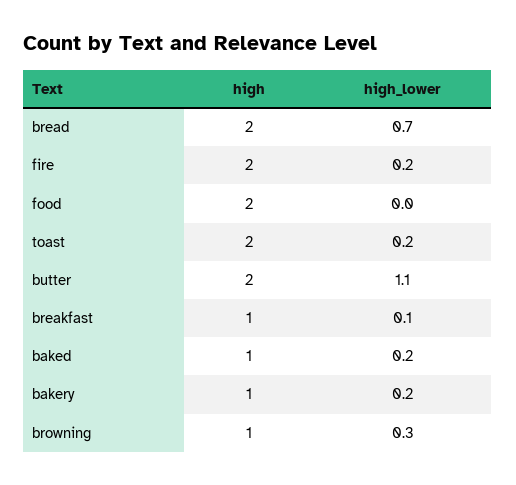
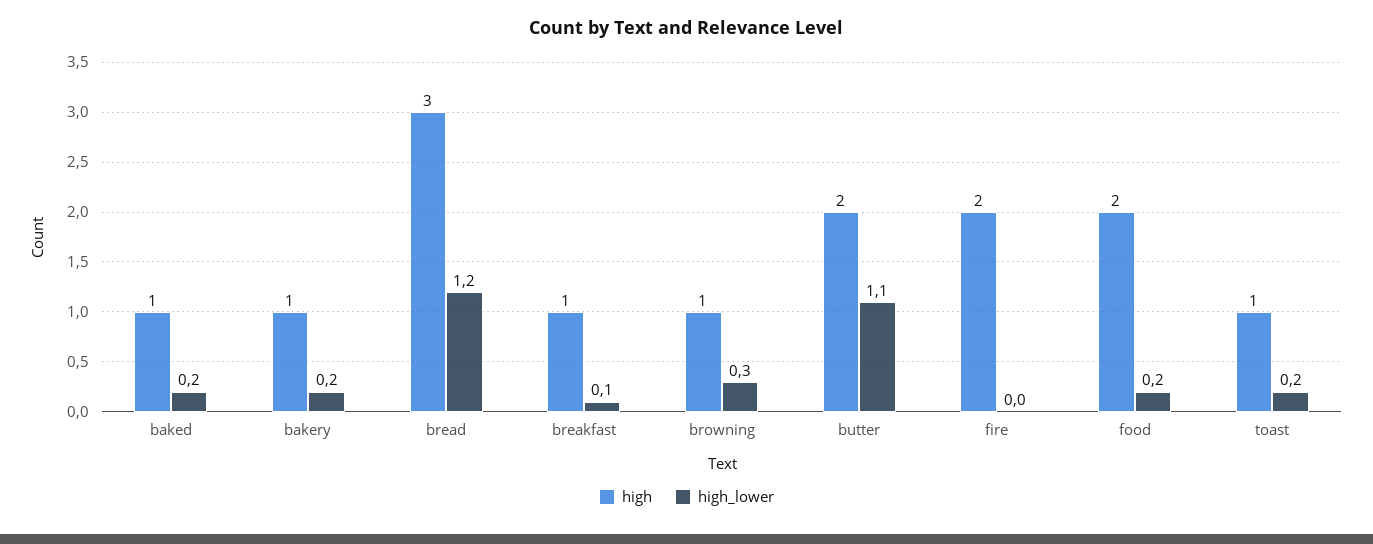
  {
    "high": {
-     "bread": 2,
+     "bread": 3,
      "fire": 2,
      "food": 2,
-     "toast": 2,
+     "toast": 1,
      "butter": 2,
      "breakfast": 1,
      "baked": 1,
      "bakery": 1,
      "browning": 1
    },
    "high_lower": {
-     "bread": 0.7,
+     "bread": 1.2,
-     "fire": 0.2,
+     "fire": 0,
-     "food": 0,
+     "food": 0.2,
      "toast": 0.2,
      "butter": 1.1,
      "breakfast": 0.1,
      "baked": 0.2,
      "bakery": 0.2,
      "browning": 0.3
    }
  }

